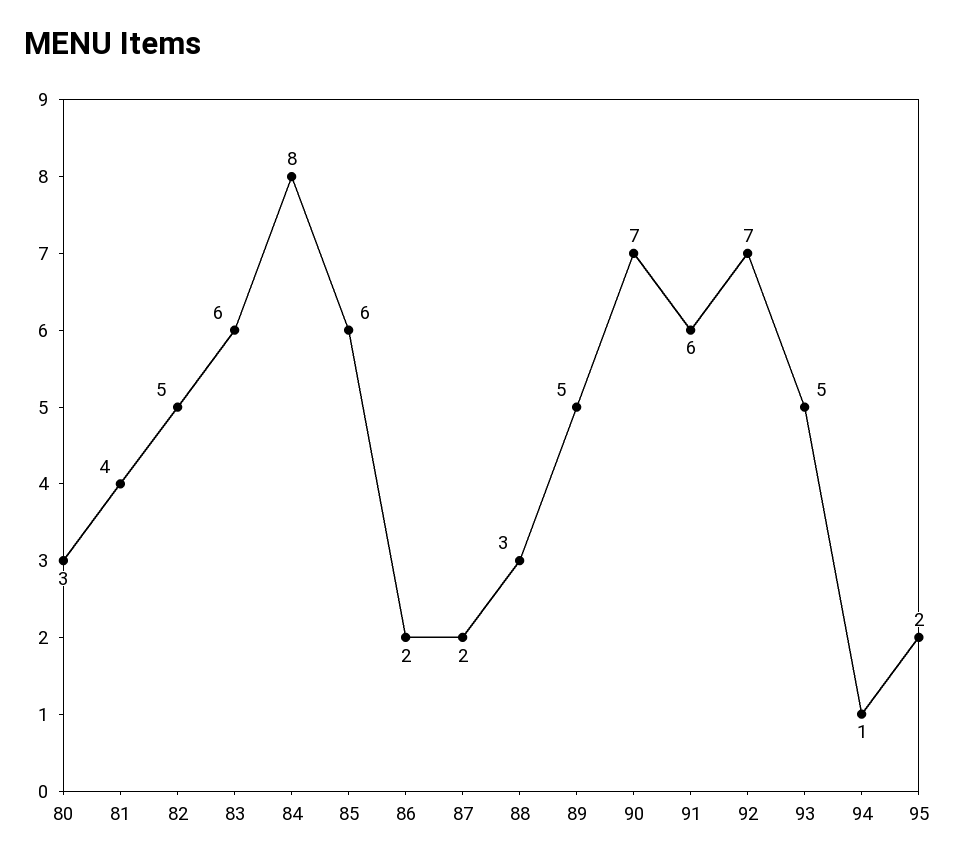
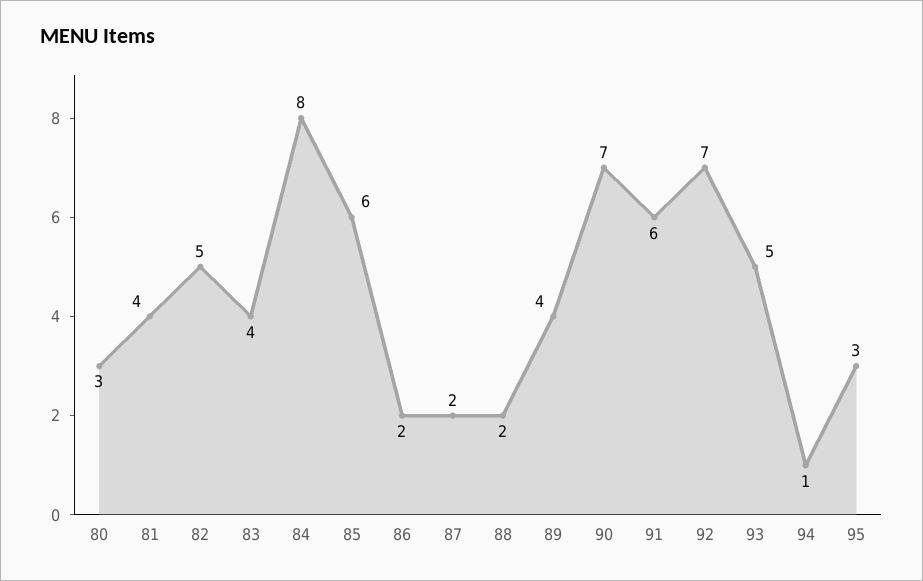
  {
    "80": 3,
    "81": 4,
    "82": 5,
-   "83": 6,
+   "83": 4,
    "84": 8,
    "85": 6,
    "86": 2,
    "87": 2,
-   "88": 3,
+   "88": 2,
-   "89": 5,
+   "89": 4,
    "90": 7,
    "91": 6,
    "92": 7,
    "93": 5,
    "94": 1,
-   "95": 2
+   "95": 3
  }

